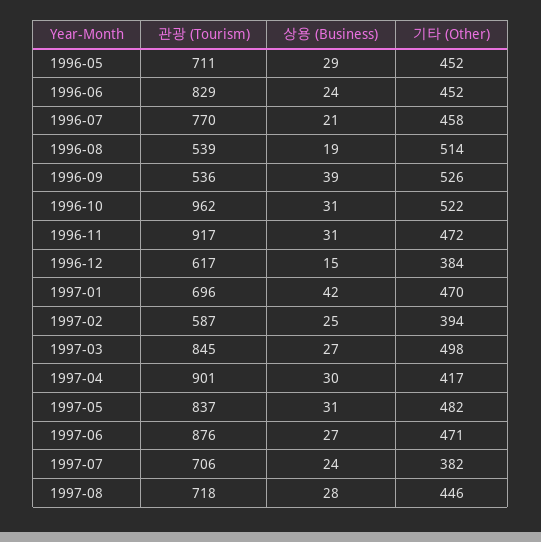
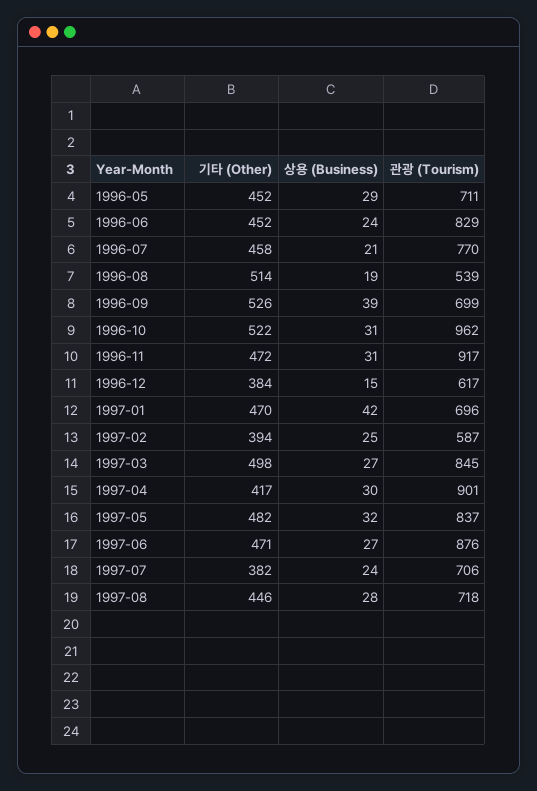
  {
    "관광 (Tourism)": {
      "1996-05": 711,
      "1996-06": 829,
      "1996-07": 770,
      "1996-08": 539,
-     "1996-09": 536,
+     "1996-09": 699,
      "1996-10": 962,
      "1996-11": 917,
      "1996-12": 617,
      "1997-01": 696,
      "1997-02": 587,
      "1997-03": 845,
      "1997-04": 901,
      "1997-05": 837,
      "1997-06": 876,
      "1997-07": 706,
      "1997-08": 718
    },
    "상용 (Business)": {
      "1996-05": 29,
      "1996-06": 24,
      "1996-07": 21,
      "1996-08": 19,
      "1996-09": 39,
      "1996-10": 31,
      "1996-11": 31,
      "1996-12": 15,
      "1997-01": 42,
      "1997-02": 25,
      "1997-03": 27,
      "1997-04": 30,
-     "1997-05": 31,
+     "1997-05": 32,
      "1997-06": 27,
      "1997-07": 24,
      "1997-08": 28
    },
    "기타 (Other)": {
      "1996-05": 452,
      "1996-06": 452,
      "1996-07": 458,
      "1996-08": 514,
      "1996-09": 526,
      "1996-10": 522,
      "1996-11": 472,
      "1996-12": 384,
      "1997-01": 470,
      "1997-02": 394,
      "1997-03": 498,
      "1997-04": 417,
      "1997-05": 482,
      "1997-06": 471,
      "1997-07": 382,
      "1997-08": 446
    }
  }

